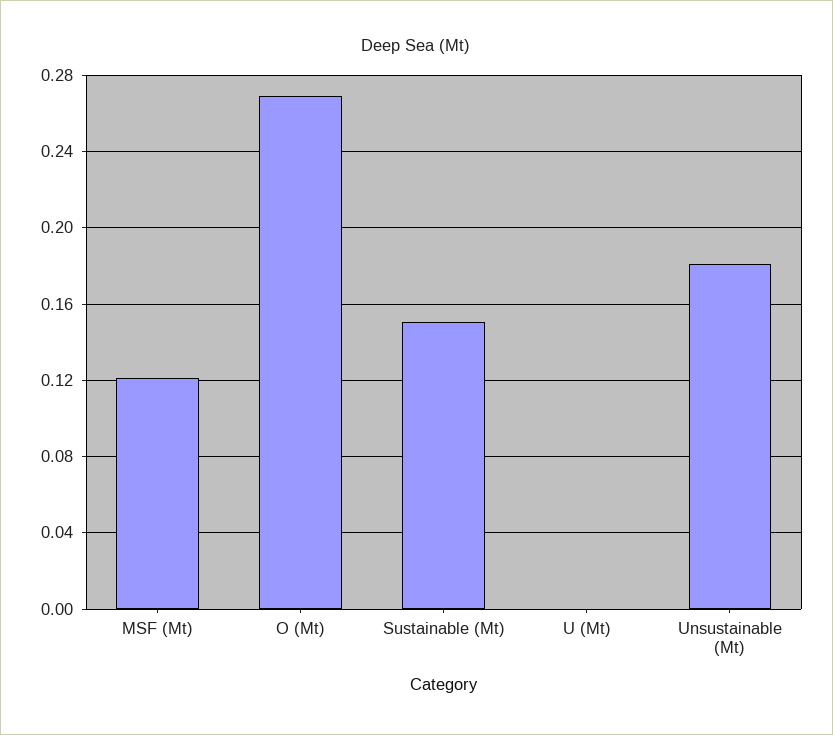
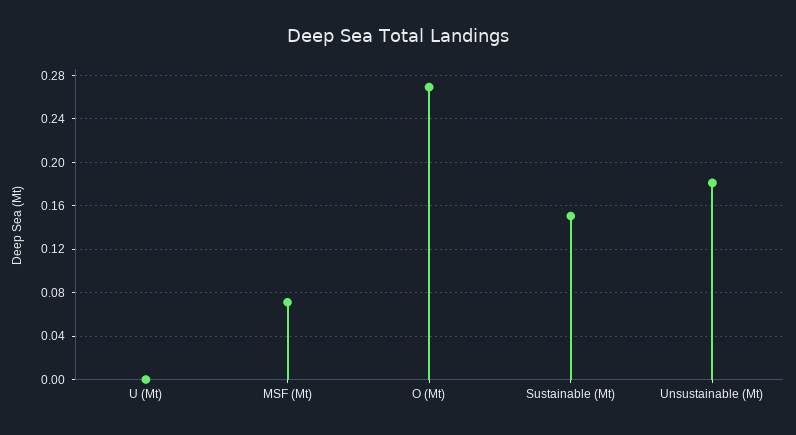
  {
-   "MSF (Mt)": 0.12,
+   "MSF (Mt)": 0.07,
    "O (Mt)": 0.27,
    "Sustainable (Mt)": 0.15,
    "U (Mt)": 0,
    "Unsustainable (Mt)": 0.18
  }

